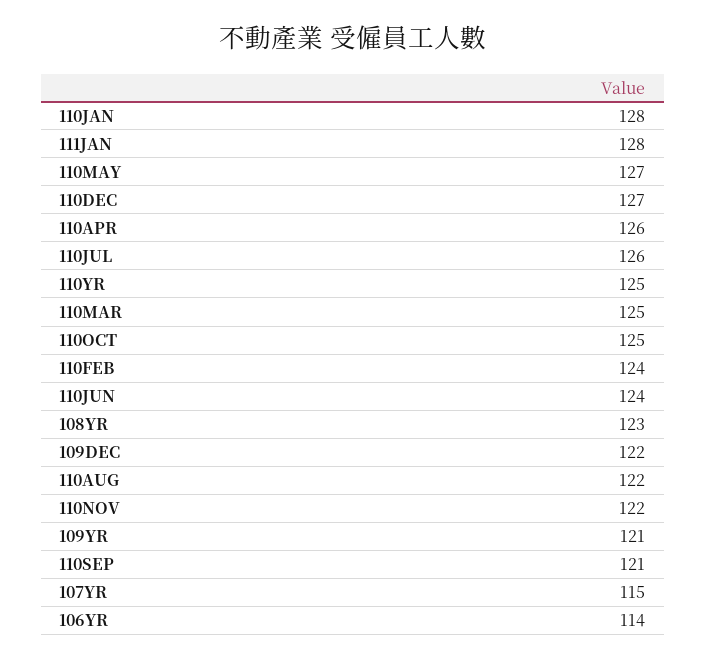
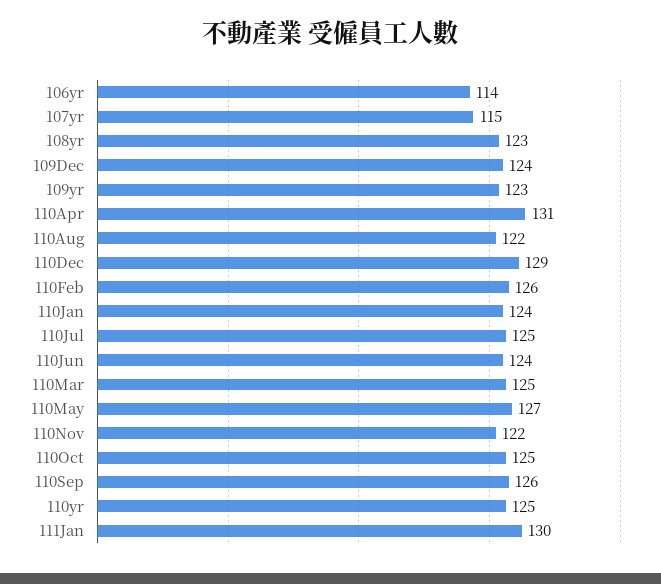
  {
-   "110JAN": 128,
+   "110JAN": 124,
-   "111JAN": 128,
+   "111JAN": 130,
    "110MAY": 127,
-   "110DEC": 127,
+   "110DEC": 129,
-   "110APR": 126,
+   "110APR": 131,
-   "110JUL": 126,
+   "110JUL": 125,
    "110YR": 125,
    "110MAR": 125,
    "110OCT": 125,
-   "110FEB": 124,
+   "110FEB": 126,
    "110JUN": 124,
    "108YR": 123,
-   "109DEC": 122,
+   "109DEC": 124,
    "110AUG": 122,
    "110NOV": 122,
-   "109YR": 121,
+   "109YR": 123,
-   "110SEP": 121,
+   "110SEP": 126,
    "107YR": 115,
    "106YR": 114
  }

